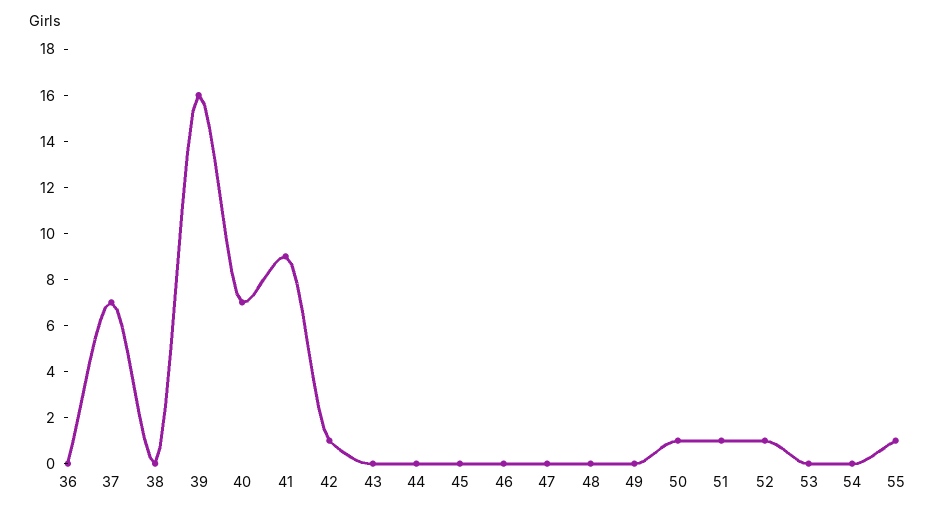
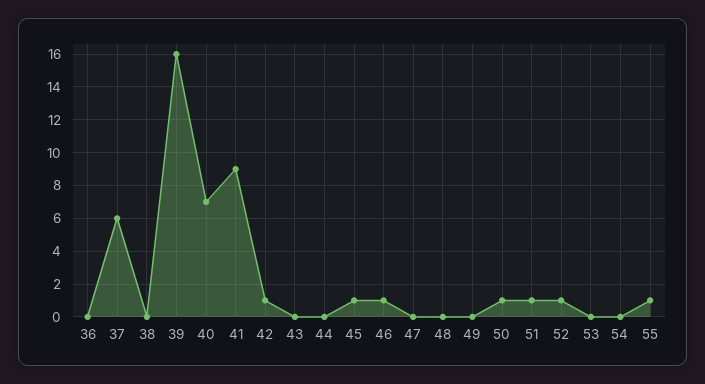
  {
    "36": 0,
-   "37": 7,
+   "37": 6,
    "38": 0,
    "39": 16,
    "40": 7,
    "41": 9,
    "42": 1,
    "43": 0,
    "44": 0,
-   "45": 0,
+   "45": 1,
-   "46": 0,
+   "46": 1,
    "47": 0,
    "48": 0,
    "49": 0,
    "50": 1,
    "51": 1,
    "52": 1,
    "53": 0,
    "54": 0,
    "55": 1
  }

